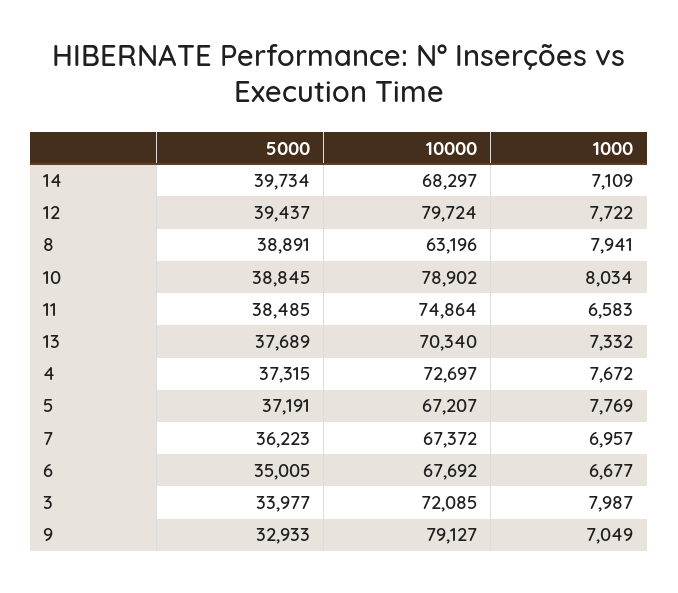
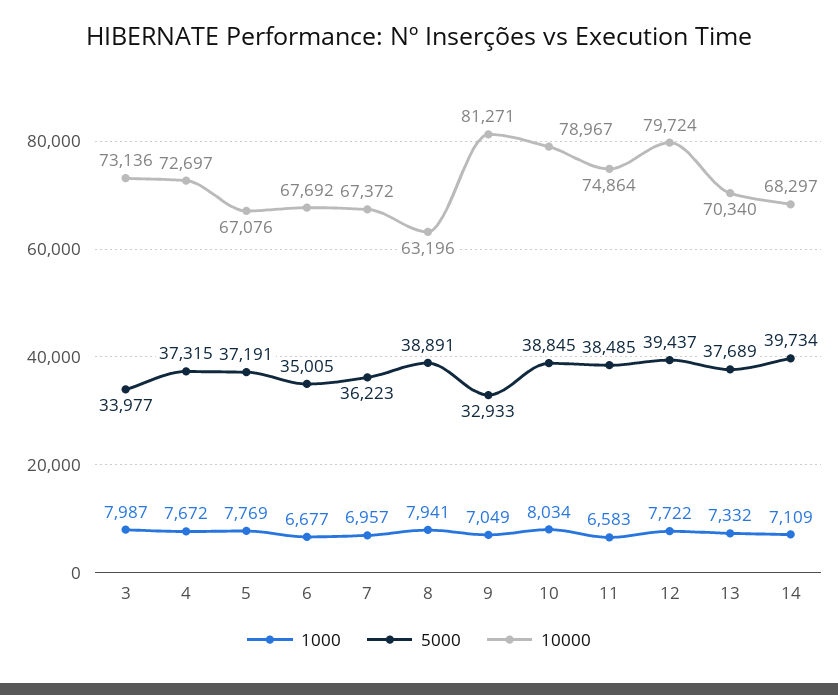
  {
    "5000": {
      "14": 39734,
      "12": 39437,
      "8": 38891,
      "10": 38845,
      "11": 38485,
      "13": 37689,
      "4": 37315,
      "5": 37191,
      "7": 36223,
      "6": 35005,
      "3": 33977,
      "9": 32933
    },
    "10000": {
      "14": 68297,
      "12": 79724,
      "8": 63196,
-     "10": 78902,
+     "10": 78967,
      "11": 74864,
      "13": 70340,
      "4": 72697,
-     "5": 67207,
+     "5": 67076,
      "7": 67372,
      "6": 67692,
-     "3": 72085,
+     "3": 73136,
-     "9": 79127
+     "9": 81271
    },
    "1000": {
      "14": 7109,
      "12": 7722,
      "8": 7941,
      "10": 8034,
      "11": 6583,
      "13": 7332,
      "4": 7672,
      "5": 7769,
      "7": 6957,
      "6": 6677,
      "3": 7987,
      "9": 7049
    }
  }

